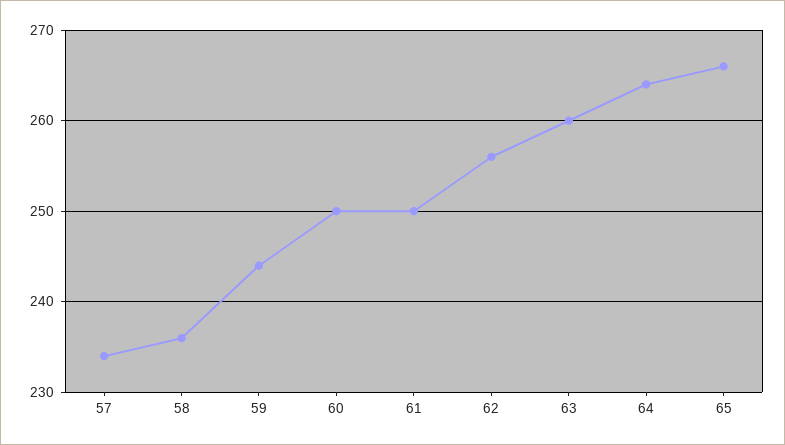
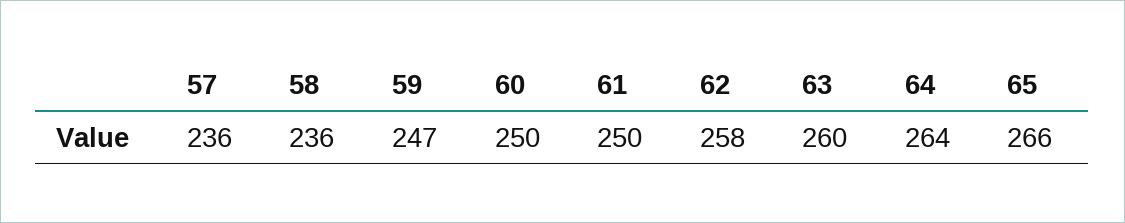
  {
-   "57": 234,
+   "57": 236,
    "58": 236,
-   "59": 244,
+   "59": 247,
    "60": 250,
    "61": 250,
-   "62": 256,
+   "62": 258,
    "63": 260,
    "64": 264,
    "65": 266
  }

